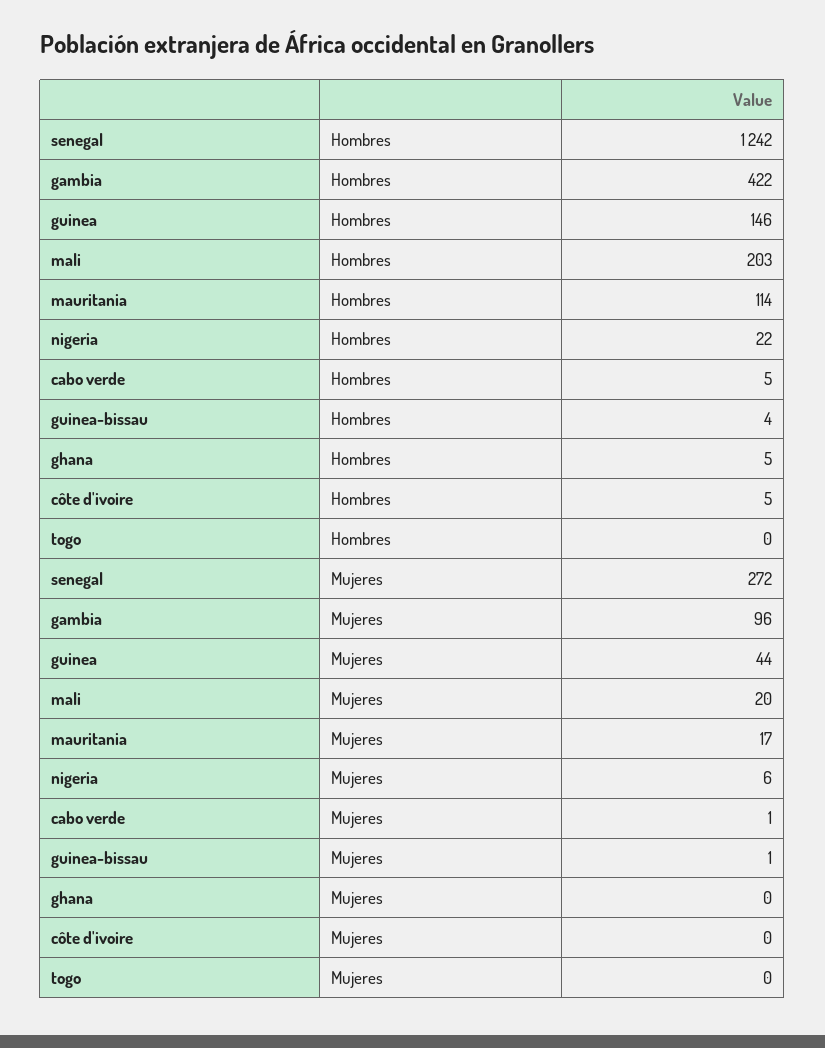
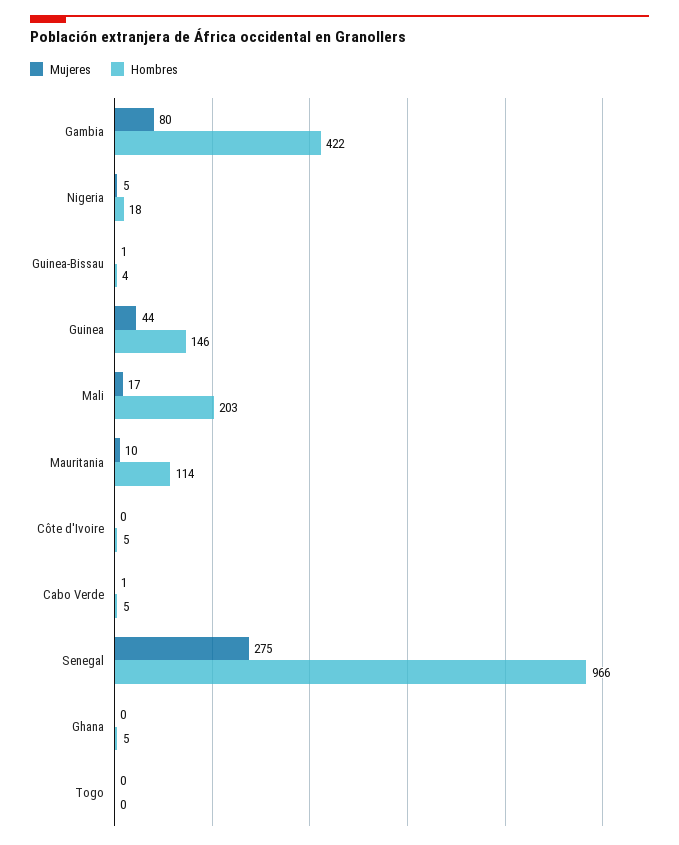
  {
    "Hombres": {
-     "senegal": 1242,
+     "senegal": 966,
      "gambia": 422,
      "guinea": 146,
      "mali": 203,
      "mauritania": 114,
-     "nigeria": 22,
+     "nigeria": 18,
      "cabo verde": 5,
      "guinea-bissau": 4,
      "ghana": 5,
      "côte d'ivoire": 5,
      "togo": 0
    },
    "Mujeres": {
-     "senegal": 272,
+     "senegal": 275,
-     "gambia": 96,
+     "gambia": 80,
      "guinea": 44,
-     "mali": 20,
+     "mali": 17,
-     "mauritania": 17,
+     "mauritania": 10,
-     "nigeria": 6,
+     "nigeria": 5,
      "cabo verde": 1,
      "guinea-bissau": 1,
      "ghana": 0,
      "côte d'ivoire": 0,
      "togo": 0
    }
  }

